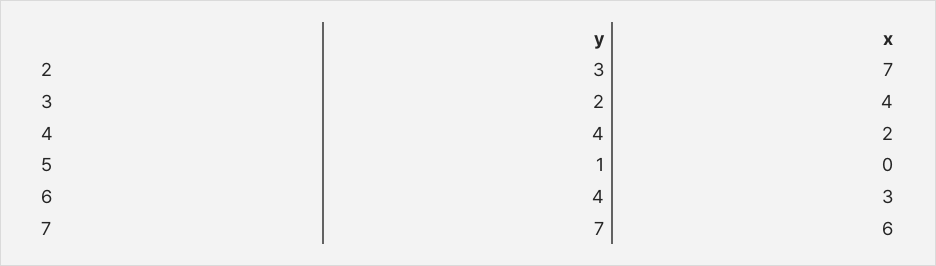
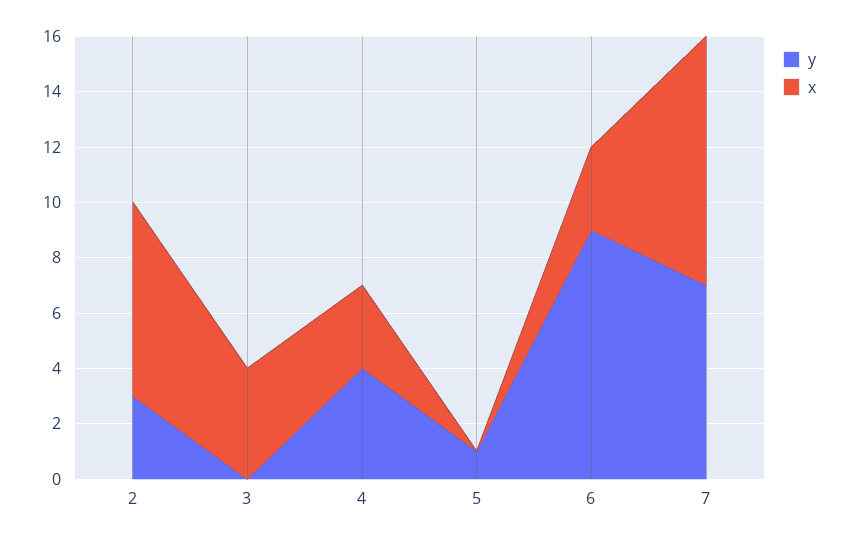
  {
    "y": {
      "2": 3,
-     "3": 2,
+     "3": 0,
      "4": 4,
      "5": 1,
-     "6": 4,
+     "6": 9,
      "7": 7
    },
    "x": {
      "2": 7,
      "3": 4,
-     "4": 2,
+     "4": 3,
      "5": 0,
      "6": 3,
-     "7": 6
+     "7": 9
    }
  }

